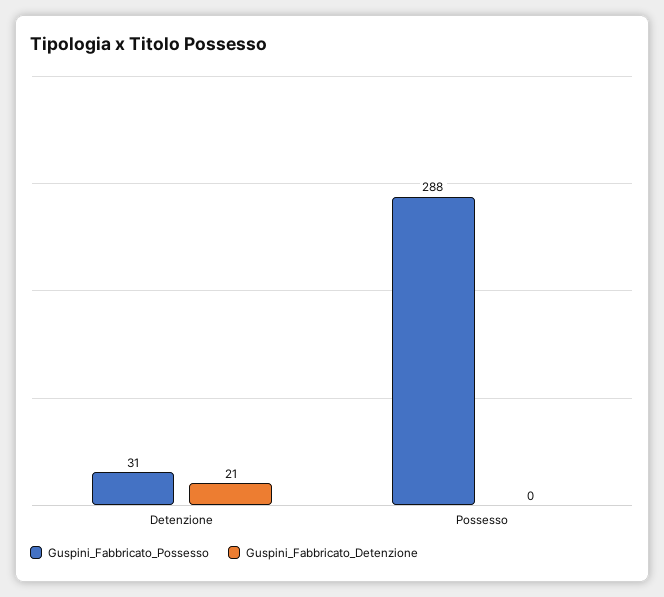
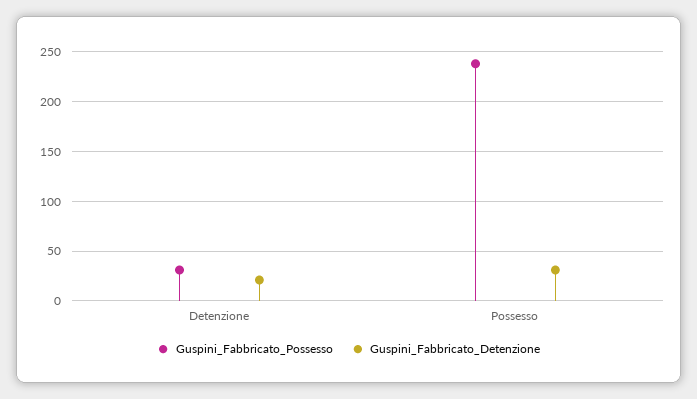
  {
    "Guspini_Fabbricato_Possesso": {
      "Detenzione": 31,
-     "Possesso": 288
+     "Possesso": 240
    },
    "Guspini_Fabbricato_Detenzione": {
      "Detenzione": 21,
-     "Possesso": 0
+     "Possesso": 30
    }
  }

